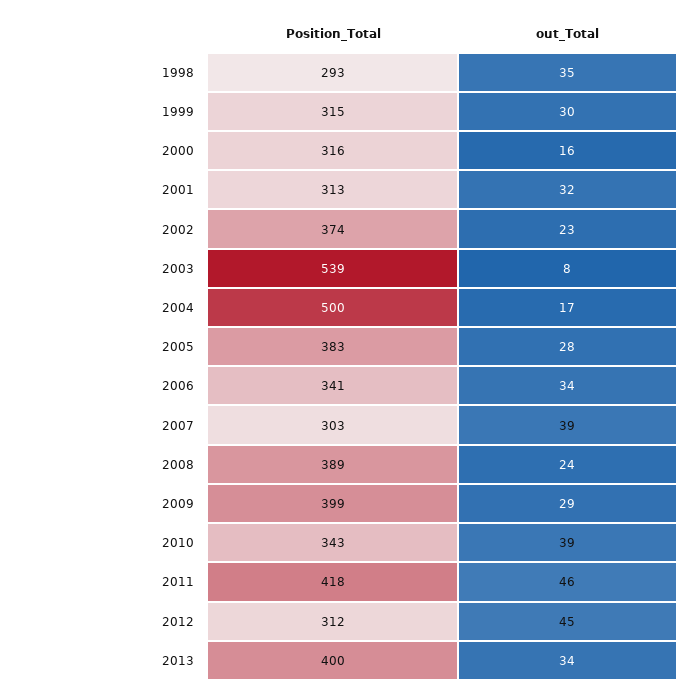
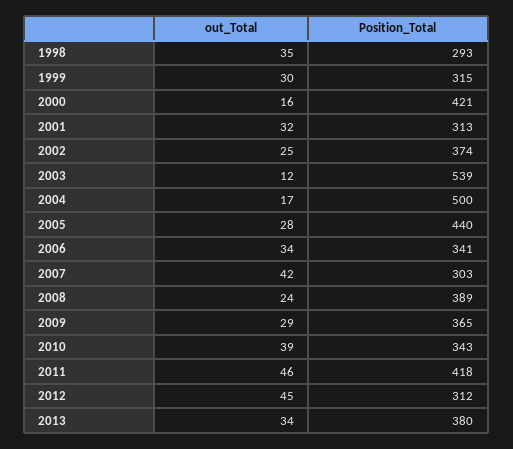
  {
    "Position_Total": {
      "1998": 293,
      "1999": 315,
-     "2000": 316,
+     "2000": 421,
      "2001": 313,
      "2002": 374,
      "2003": 539,
      "2004": 500,
-     "2005": 383,
+     "2005": 440,
      "2006": 341,
      "2007": 303,
      "2008": 389,
-     "2009": 399,
+     "2009": 365,
      "2010": 343,
      "2011": 418,
      "2012": 312,
-     "2013": 400
+     "2013": 380
    },
    "out_Total": {
      "1998": 35,
      "1999": 30,
      "2000": 16,
      "2001": 32,
-     "2002": 23,
+     "2002": 25,
-     "2003": 8,
+     "2003": 12,
      "2004": 17,
      "2005": 28,
      "2006": 34,
-     "2007": 39,
+     "2007": 42,
      "2008": 24,
      "2009": 29,
      "2010": 39,
      "2011": 46,
      "2012": 45,
      "2013": 34
    }
  }

